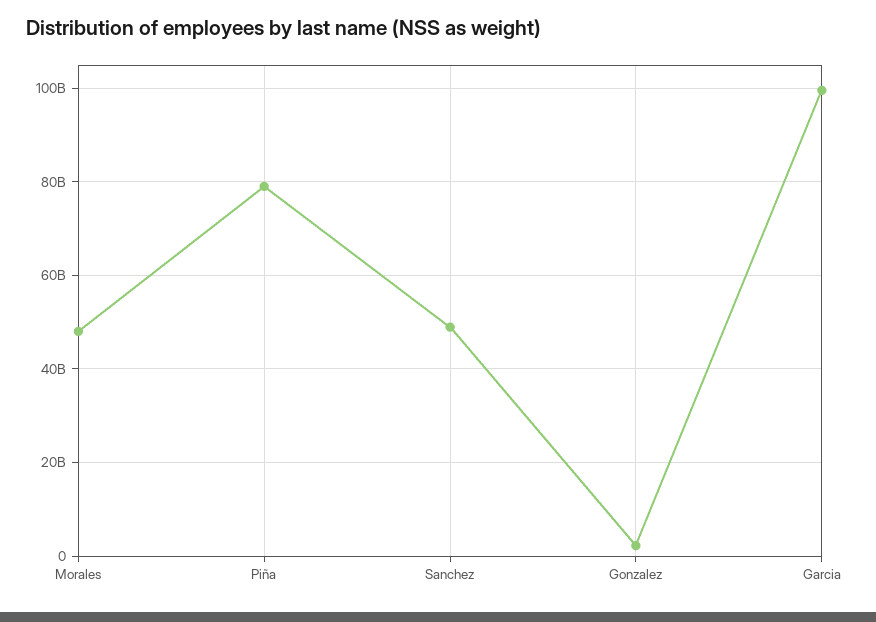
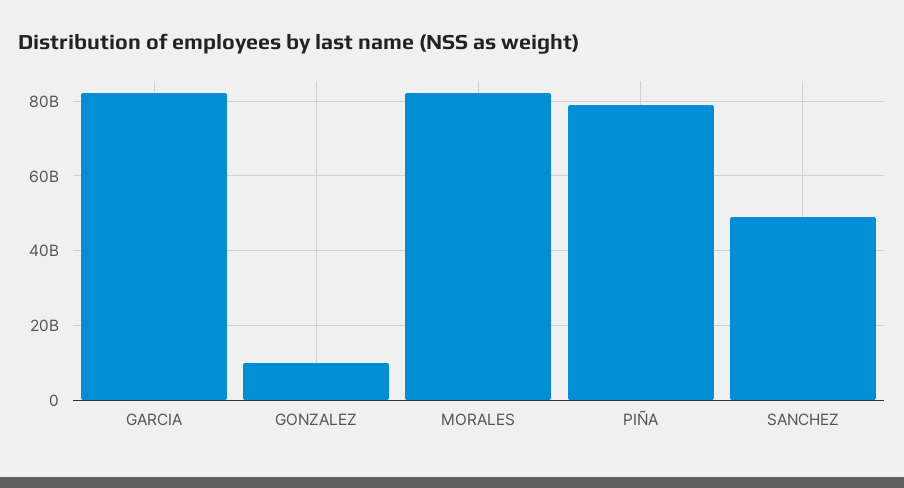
  {
-   "Morales": 48000000000,
+   "Morales": 82000000000,
    "Piña": 78000000000,
    "Sanchez": 48000000000,
-   "Gonzalez": 2000000000,
+   "Gonzalez": 10000000000,
-   "Garcia": 100000000000
+   "Garcia": 82000000000
  }

